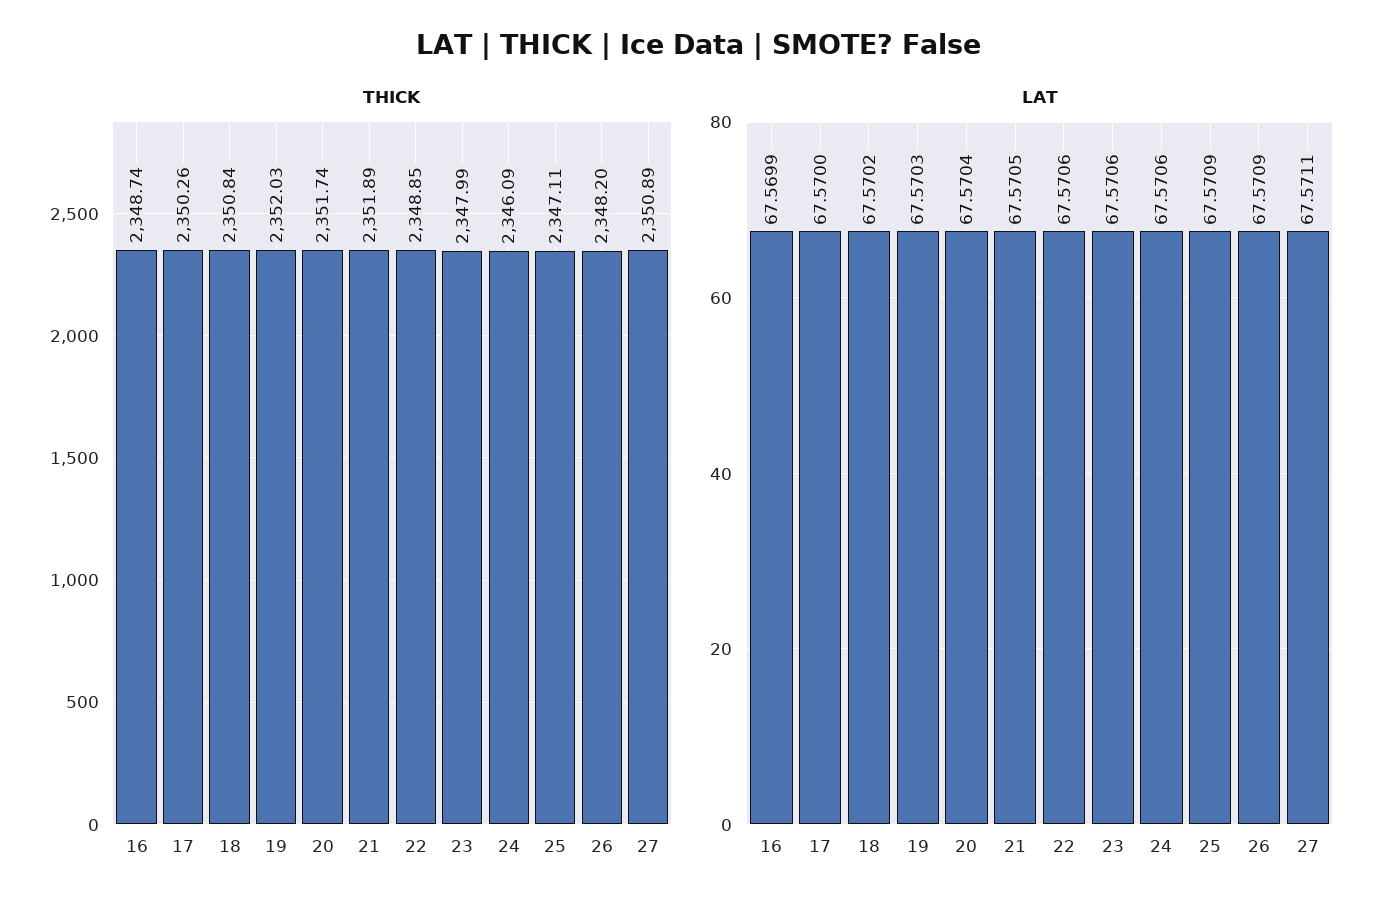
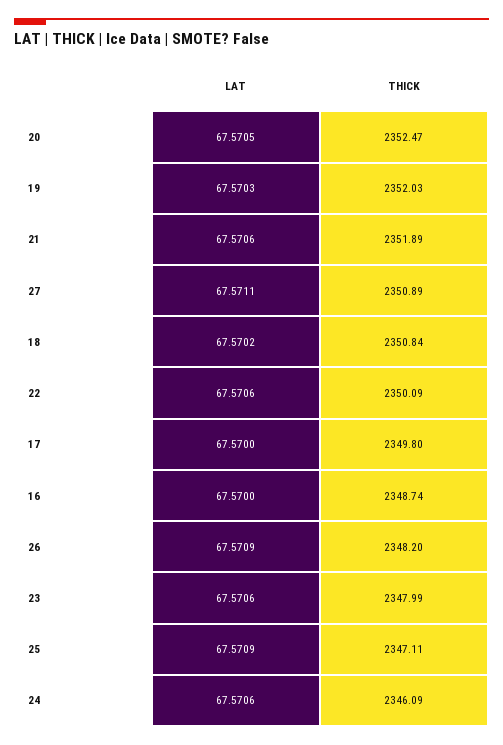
  {
    "THICK": {
      "16": 2348.74,
-     "17": 2350.26,
+     "17": 2349.8,
      "18": 2350.84,
      "19": 2352.03,
-     "20": 2351.74,
+     "20": 2352.47,
      "21": 2351.89,
-     "22": 2348.85,
+     "22": 2350.09,
      "23": 2347.99,
      "24": 2346.09,
      "25": 2347.11,
      "26": 2348.2,
      "27": 2350.89
    },
    "LAT": {
-     "16": 67.5699,
+     "16": 67.57,
      "17": 67.57,
      "18": 67.5702,
      "19": 67.5703,
-     "20": 67.5704,
+     "20": 67.5705,
-     "21": 67.5705,
+     "21": 67.5706,
      "22": 67.5706,
      "23": 67.5706,
      "24": 67.5706,
      "25": 67.5709,
      "26": 67.5709,
      "27": 67.5711
    }
  }

